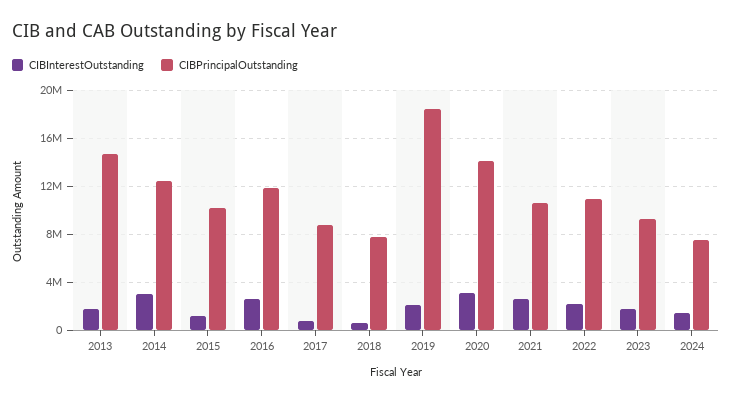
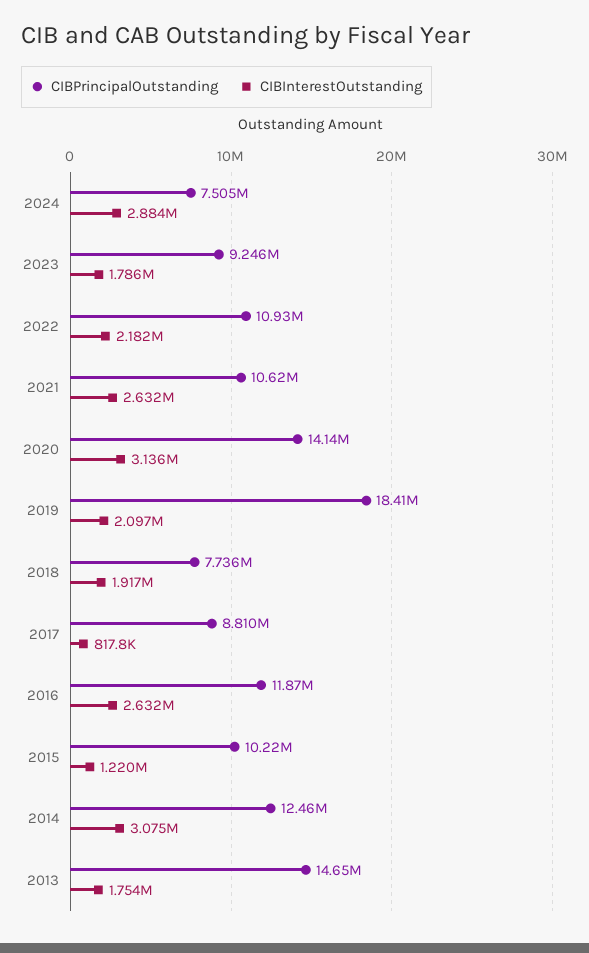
  {
    "CIBInterestOutstanding": {
      "2013": 1754000,
      "2014": 3075000,
      "2015": 1220000,
      "2016": 2632000,
      "2017": 817800,
-     "2018": 500000,
+     "2018": 1917000,
      "2019": 2097000,
      "2020": 3136000,
      "2021": 2632000,
      "2022": 2182000,
      "2023": 1786000,
-     "2024": 1500000
+     "2024": 2884000
    },
    "CIBPrincipalOutstanding": {
      "2013": 14650000,
      "2014": 12460000,
      "2015": 10220000,
      "2016": 11870000,
      "2017": 8810000,
      "2018": 7736000,
      "2019": 18410000,
      "2020": 14140000,
      "2021": 10620000,
      "2022": 10930000,
      "2023": 9246000,
      "2024": 7505000
    }
  }

